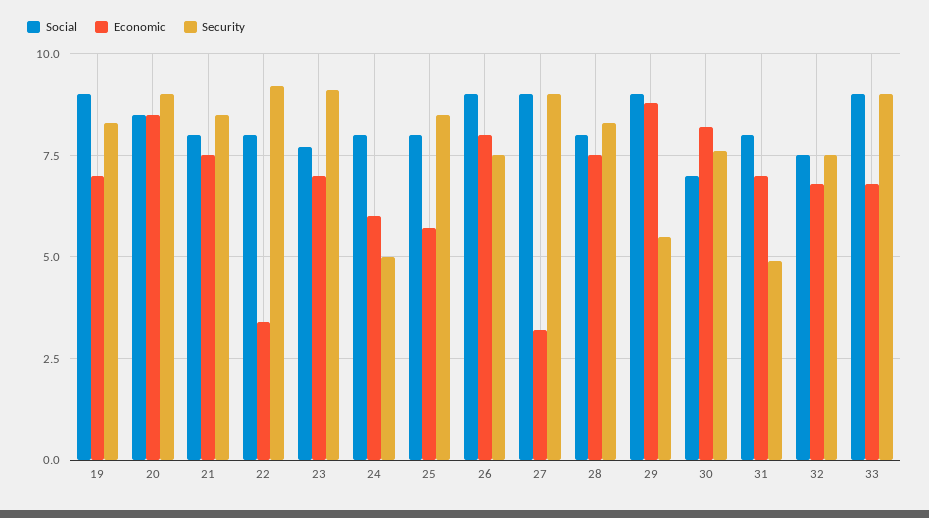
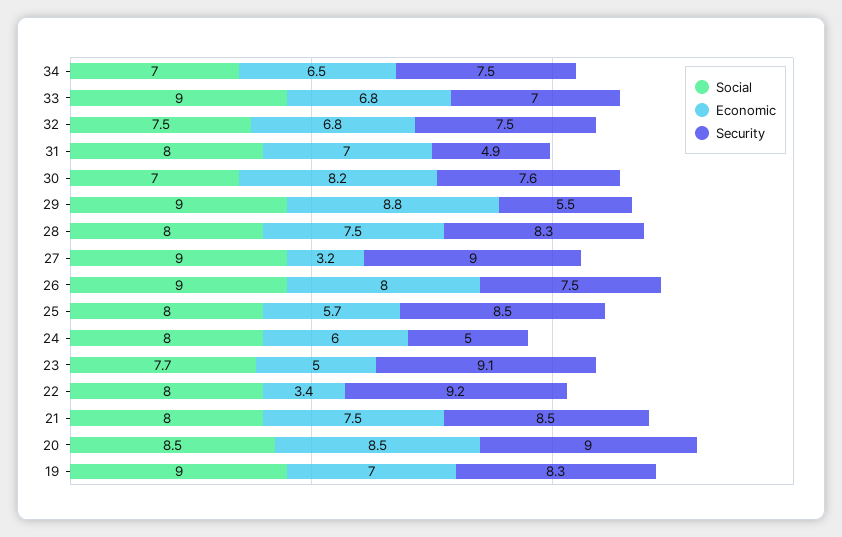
  {
    "Social": {
      "19": 9,
      "20": 8.5,
      "21": 8,
      "22": 8,
      "23": 7.7,
      "24": 8,
      "25": 8,
      "26": 9,
      "27": 9,
      "28": 8,
      "29": 9,
      "30": 7,
      "31": 8,
      "32": 7.5,
-     "33": 9
+     "33": 9,
+     "34": 7
    },
    "Economic": {
      "19": 7,
      "20": 8.5,
      "21": 7.5,
      "22": 3.4,
-     "23": 7,
+     "23": 5,
      "24": 6,
      "25": 5.7,
      "26": 8,
      "27": 3.2,
      "28": 7.5,
      "29": 8.8,
      "30": 8.2,
      "31": 7,
      "32": 6.8,
-     "33": 6.8
+     "33": 6.8,
+     "34": 6.5
    },
    "Security": {
      "19": 8.3,
      "20": 9,
      "21": 8.5,
      "22": 9.2,
      "23": 9.1,
      "24": 5,
      "25": 8.5,
      "26": 7.5,
      "27": 9,
      "28": 8.3,
      "29": 5.5,
      "30": 7.6,
      "31": 4.9,
      "32": 7.5,
-     "33": 9
+     "33": 7,
+     "34": 7.5
    }
  }

